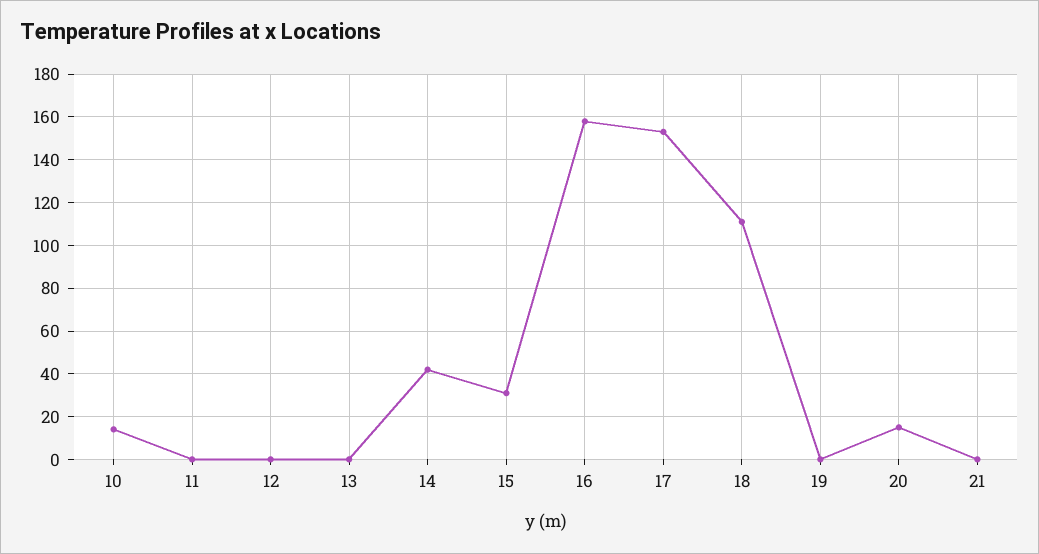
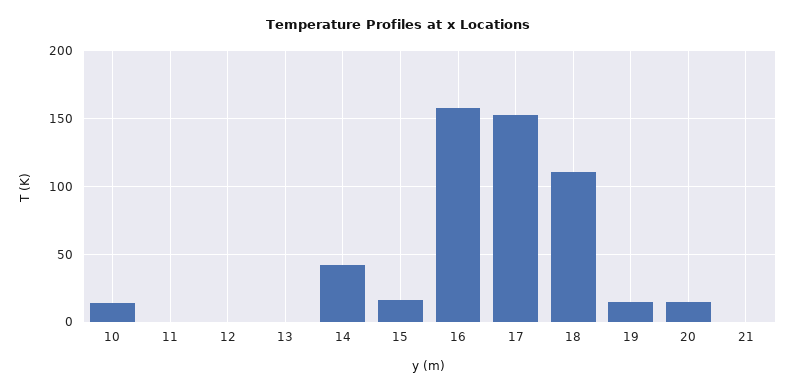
  {
    "10": 15,
    "11": 0,
    "12": 0,
    "13": 0,
    "14": 40,
-   "15": 30,
+   "15": 15,
    "16": 160,
    "17": 155,
    "18": 110,
-   "19": 0,
+   "19": 15,
    "20": 15,
    "21": 0
  }

